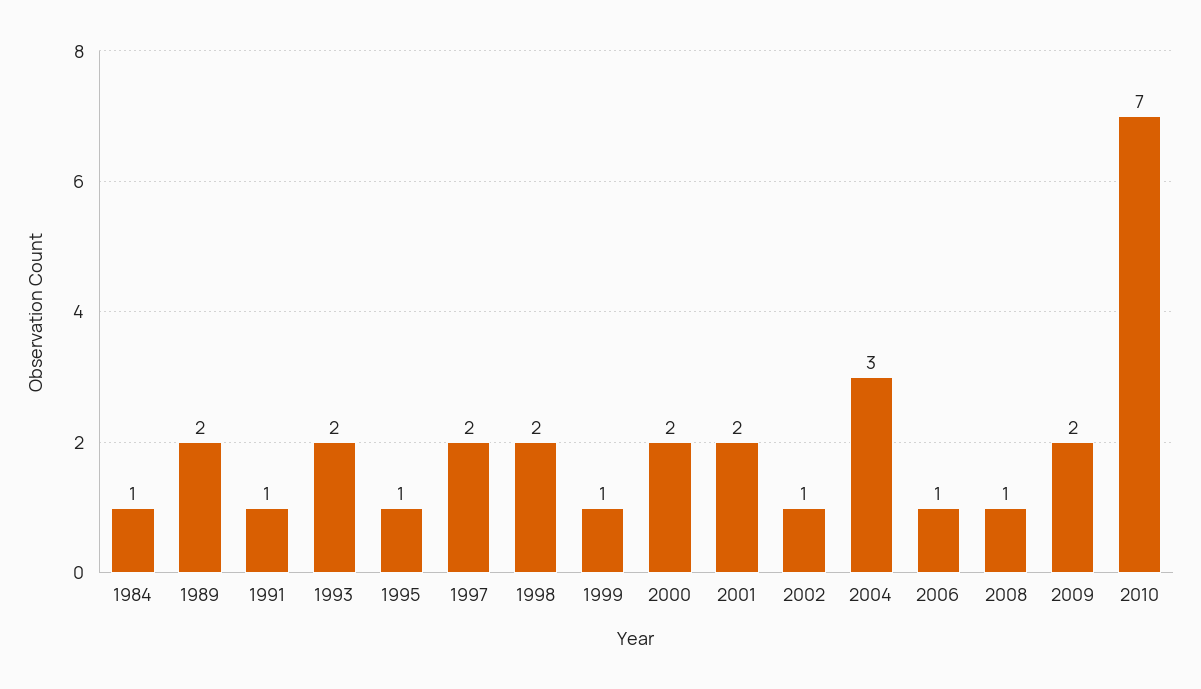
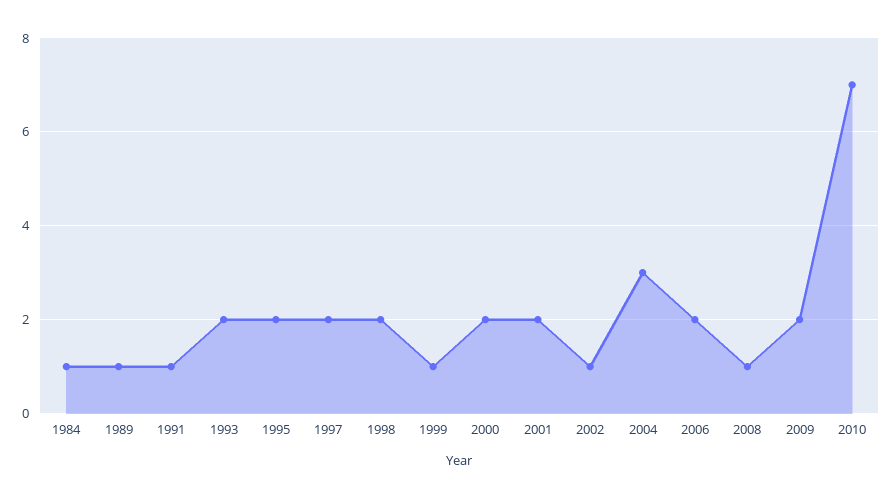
  {
    "1984": 1,
-   "1989": 2,
+   "1989": 1,
    "1991": 1,
    "1993": 2,
-   "1995": 1,
+   "1995": 2,
    "1997": 2,
    "1998": 2,
    "1999": 1,
    "2000": 2,
    "2001": 2,
    "2002": 1,
    "2004": 3,
-   "2006": 1,
+   "2006": 2,
    "2008": 1,
    "2009": 2,
    "2010": 7
  }

